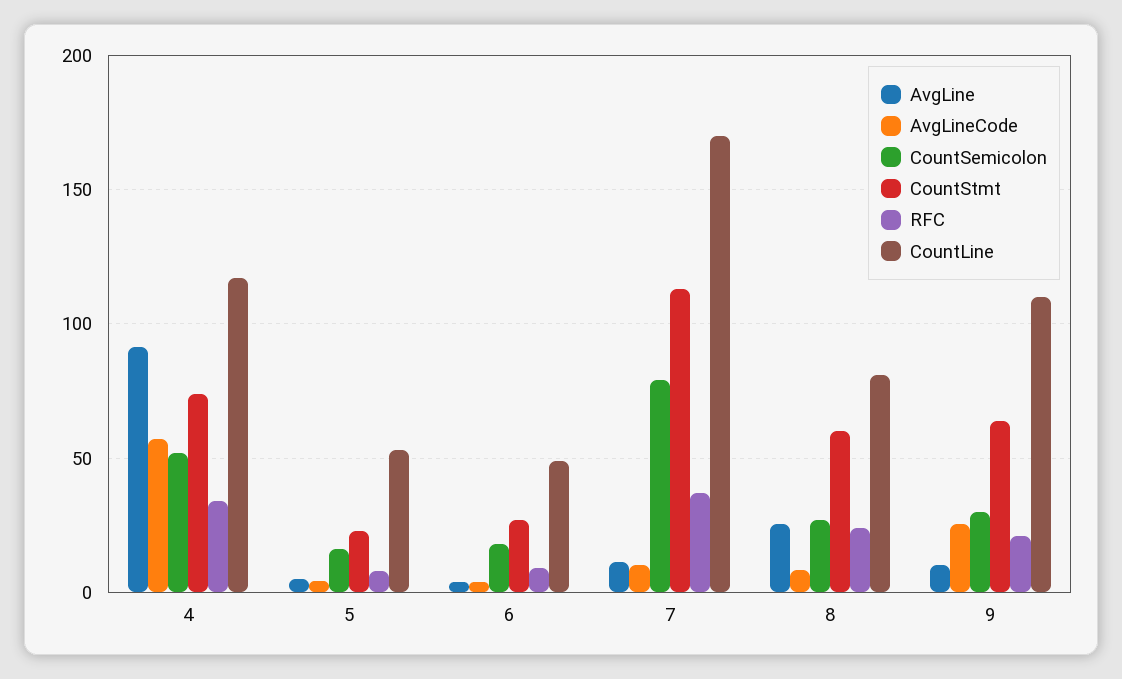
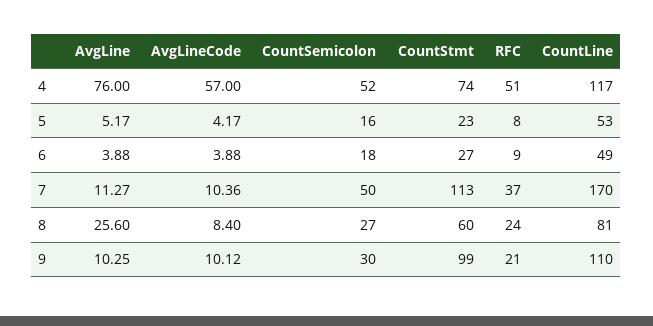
  {
    "AvgLine": {
-     "4": 90,
+     "4": 76,
      "5": 5.17,
      "6": 3.88,
      "7": 11.27,
      "8": 25.6,
      "9": 10.25
    },
    "AvgLineCode": {
      "4": 57,
      "5": 4.17,
      "6": 3.88,
      "7": 10.36,
      "8": 8.4,
-     "9": 25
+     "9": 10.12
    },
    "CountSemicolon": {
      "4": 52,
      "5": 16,
      "6": 18,
-     "7": 80,
+     "7": 50,
      "8": 27,
      "9": 30
    },
    "CountStmt": {
      "4": 74,
      "5": 23,
      "6": 27,
      "7": 113,
      "8": 60,
-     "9": 65
+     "9": 99
    },
    "RFC": {
-     "4": 35,
+     "4": 51,
      "5": 8,
      "6": 9,
      "7": 37,
      "8": 24,
      "9": 21
    },
    "CountLine": {
      "4": 117,
      "5": 53,
      "6": 49,
      "7": 170,
      "8": 81,
      "9": 110
    }
  }

